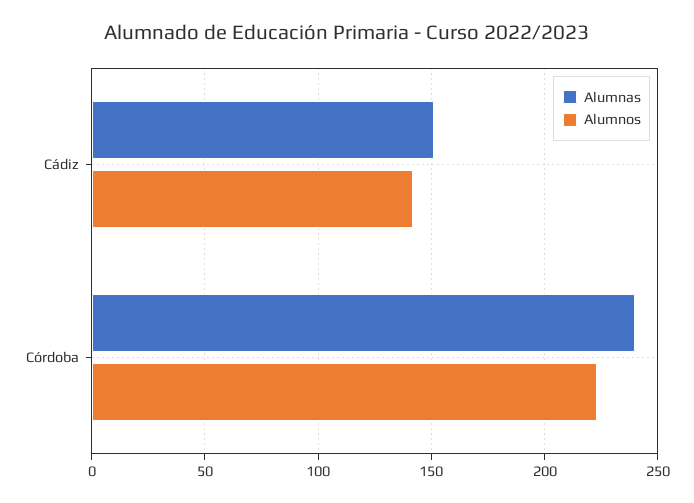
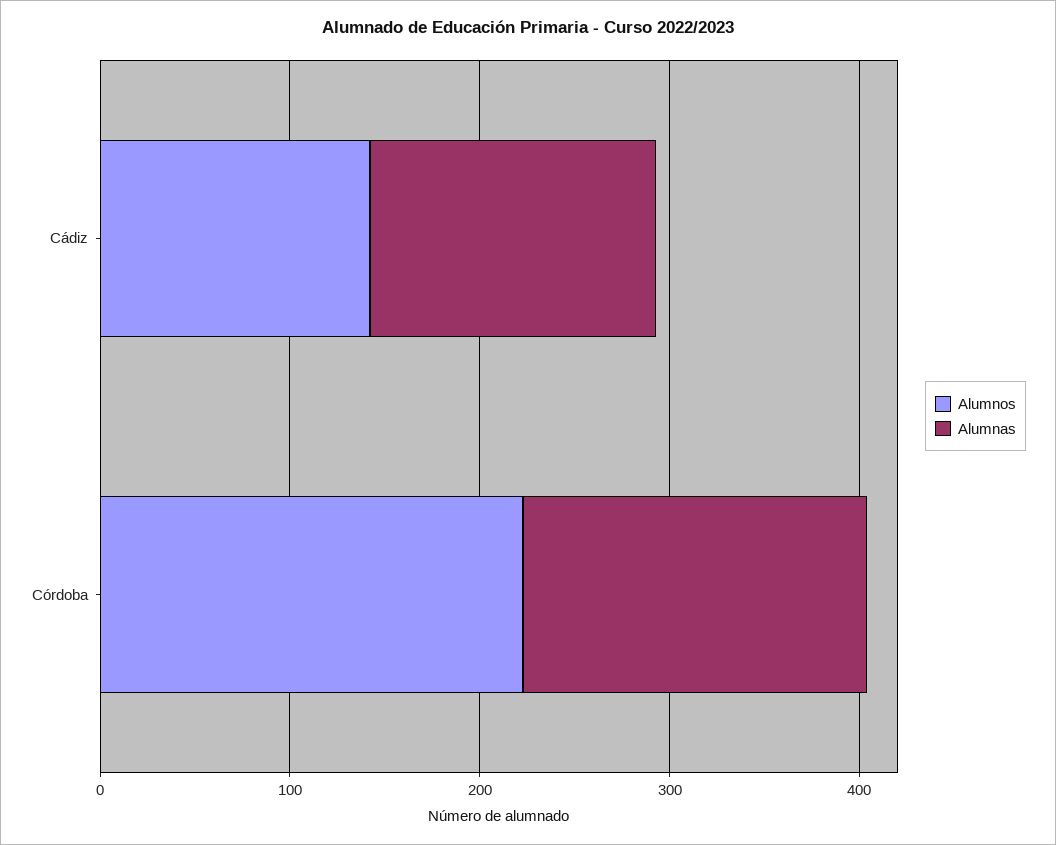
  {
    "Alumnas": {
      "Cádiz": 150,
-     "Córdoba": 240
+     "Córdoba": 180
    },
    "Alumnos": {
      "Cádiz": 140,
      "Córdoba": 225
    }
  }

